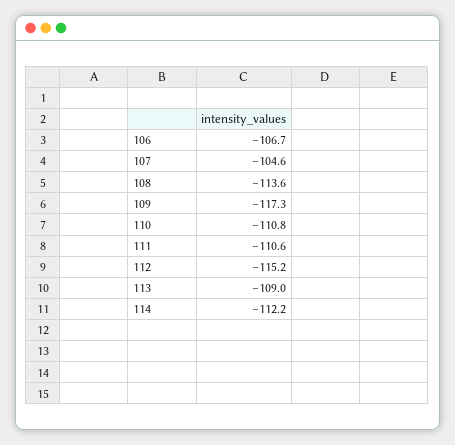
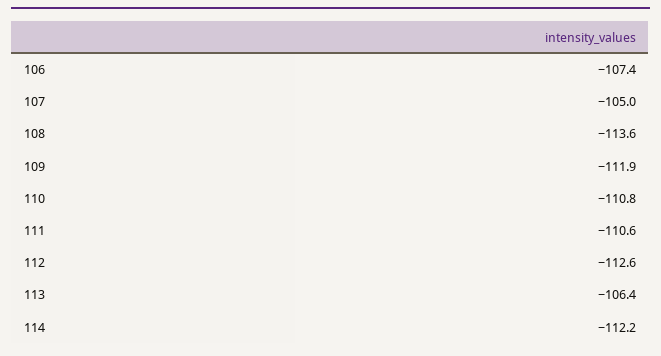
  {
-   "106": -106.7,
+   "106": -107.4,
-   "107": -104.6,
+   "107": -105,
    "108": -113.6,
-   "109": -117.3,
+   "109": -111.9,
    "110": -110.8,
    "111": -110.6,
-   "112": -115.2,
+   "112": -112.6,
-   "113": -109,
+   "113": -106.4,
    "114": -112.2
  }

